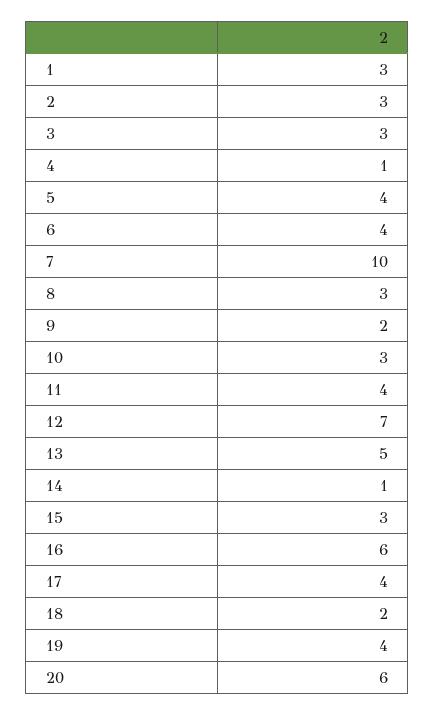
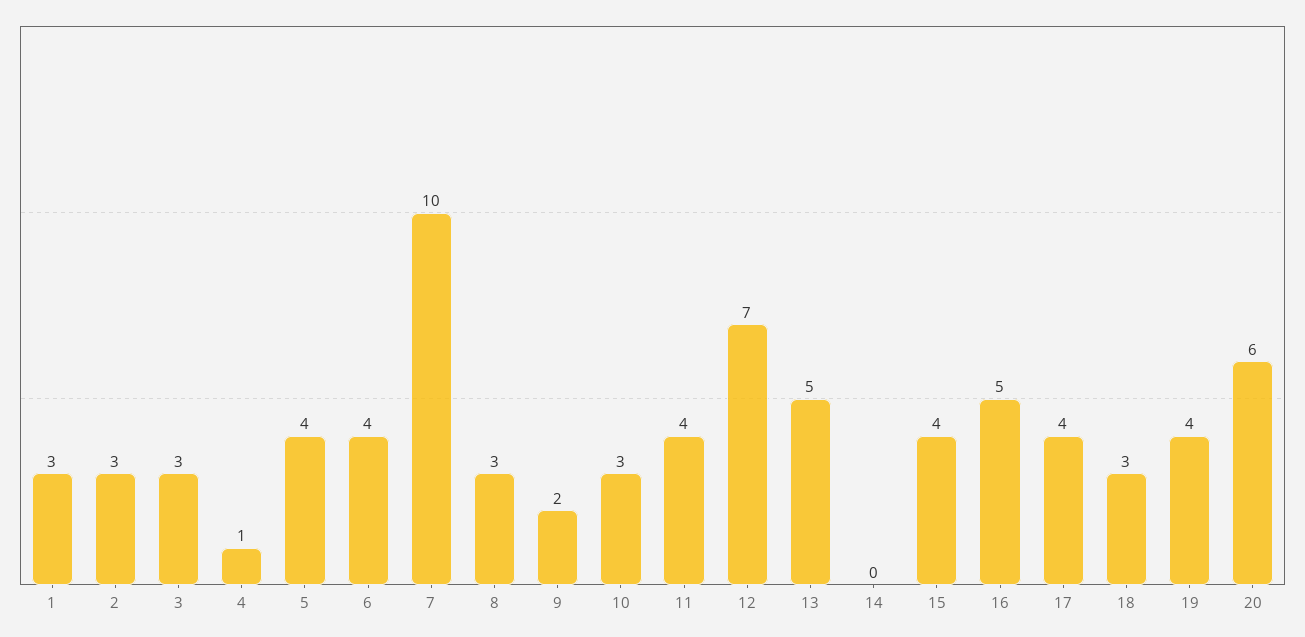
  {
    "1": 3,
    "2": 3,
    "3": 3,
    "4": 1,
    "5": 4,
    "6": 4,
    "7": 10,
    "8": 3,
    "9": 2,
    "10": 3,
    "11": 4,
    "12": 7,
    "13": 5,
-   "14": 1,
+   "14": 0,
-   "15": 3,
+   "15": 4,
-   "16": 6,
+   "16": 5,
    "17": 4,
-   "18": 2,
+   "18": 3,
    "19": 4,
    "20": 6
  }

